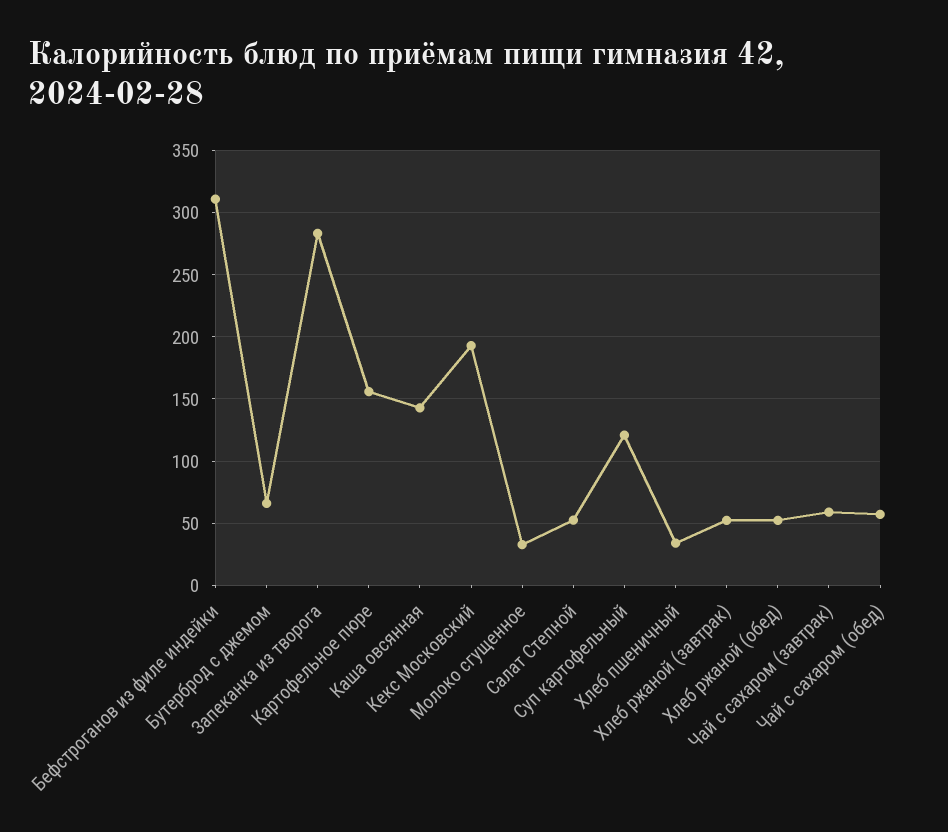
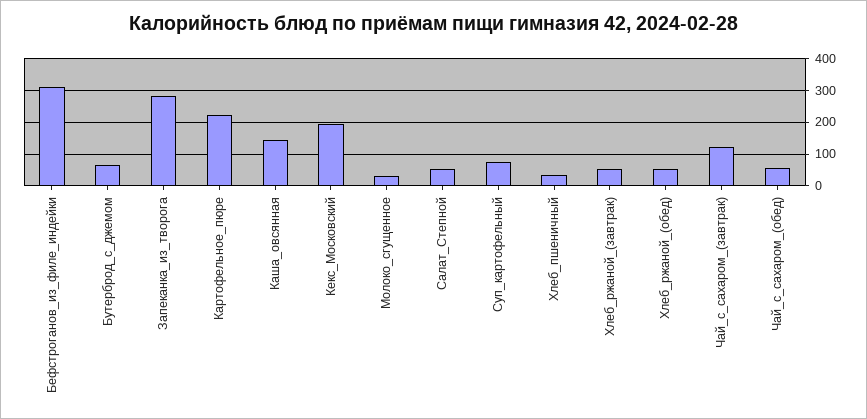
  {
    "Бефстроганов из филе индейки": 310,
    "Бутерброд с джемом": 65,
    "Запеканка из творога": 285,
-   "Картофельное пюре": 155,
+   "Картофельное пюре": 220,
    "Каша овсянная": 145,
    "Кекс Московский": 195,
    "Молоко сгущенное": 35,
    "Салат Степной": 55,
-   "Суп картофельный": 120,
+   "Суп картофельный": 80,
    "Хлеб пшеничный": 35,
    "Хлеб ржаной (завтрак)": 50,
    "Хлеб ржаной (обед)": 50,
-   "Чай с сахаром (завтрак)": 60,
+   "Чай с сахаром (завтрак)": 120,
    "Чай с сахаром (обед)": 55
  }

